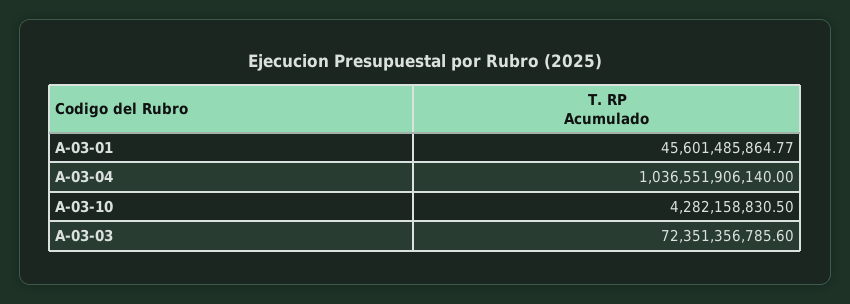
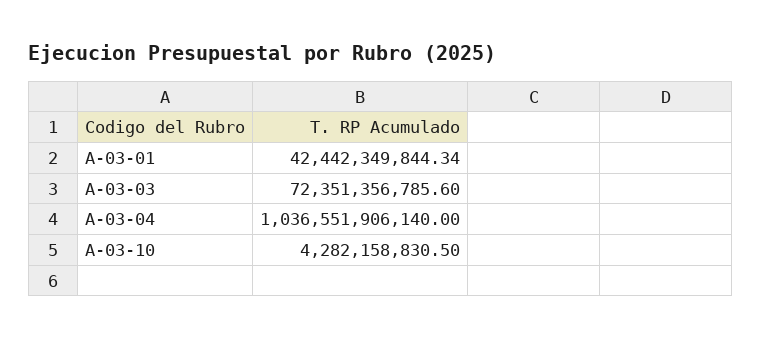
  {
-   "A-03-01": 45601485864.77,
+   "A-03-01": 42442349844.34,
    "A-03-04": 1036551906140,
    "A-03-10": 4282158830.5,
    "A-03-03": 72351356785.6
  }

